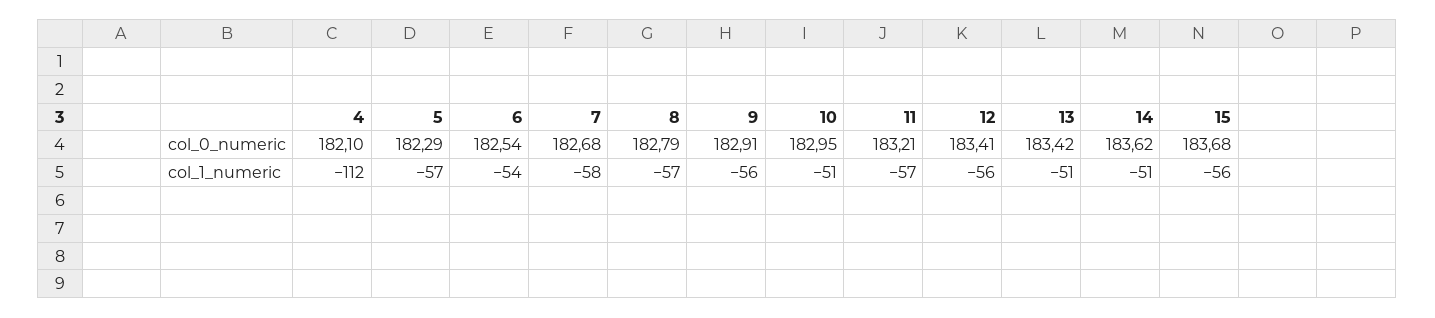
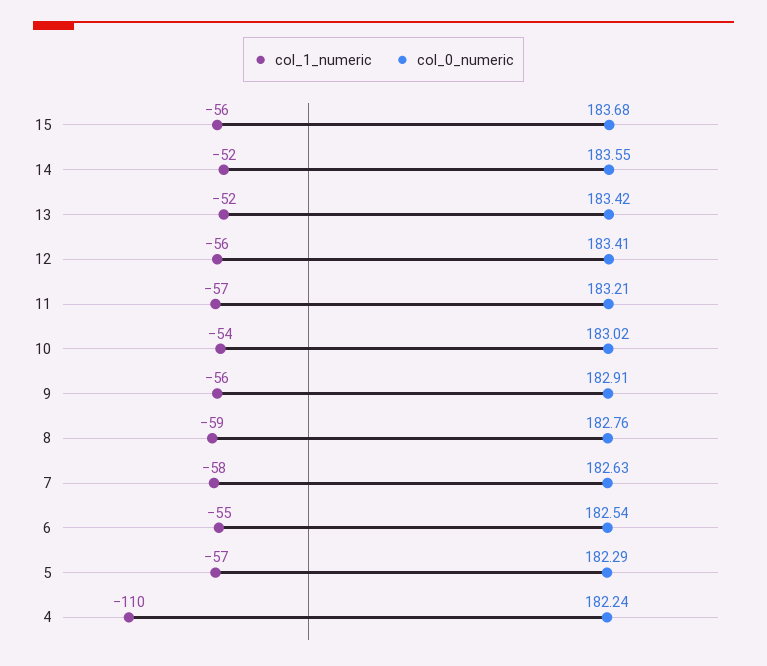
  {
    "col_0_numeric": {
-     "4": 182.1,
+     "4": 182.24,
      "5": 182.29,
      "6": 182.54,
-     "7": 182.68,
+     "7": 182.63,
-     "8": 182.79,
+     "8": 182.76,
      "9": 182.91,
-     "10": 182.95,
+     "10": 183.02,
      "11": 183.21,
      "12": 183.41,
      "13": 183.42,
-     "14": 183.62,
+     "14": 183.55,
      "15": 183.68
    },
    "col_1_numeric": {
-     "4": -112,
+     "4": -110,
      "5": -57,
-     "6": -54,
+     "6": -55,
      "7": -58,
-     "8": -57,
+     "8": -59,
      "9": -56,
-     "10": -51,
+     "10": -54,
      "11": -57,
      "12": -56,
-     "13": -51,
+     "13": -52,
-     "14": -51,
+     "14": -52,
      "15": -56
    }
  }

